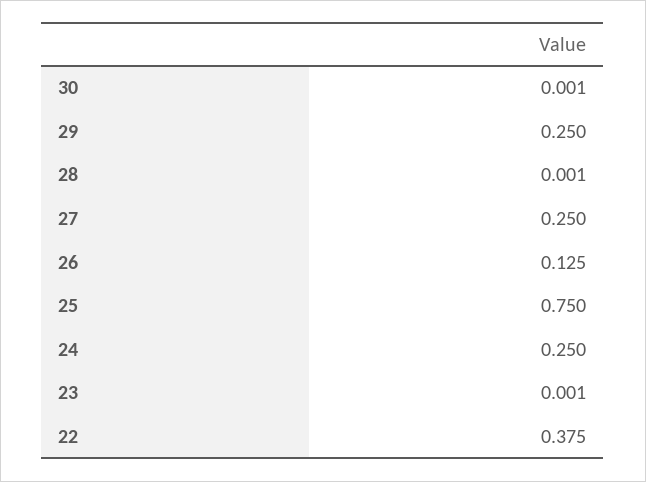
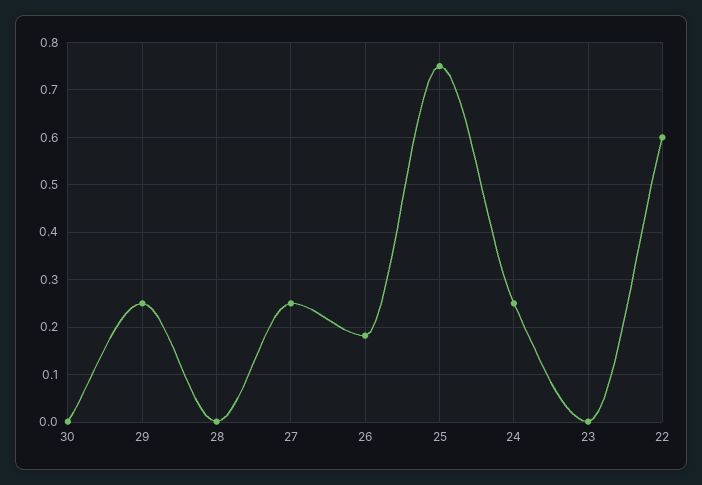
  {
    "30": 0.001,
    "29": 0.25,
    "28": 0.001,
    "27": 0.25,
-   "26": 0.125,
+   "26": 0.18,
    "25": 0.75,
    "24": 0.25,
    "23": 0.001,
-   "22": 0.375
+   "22": 0.6
  }

